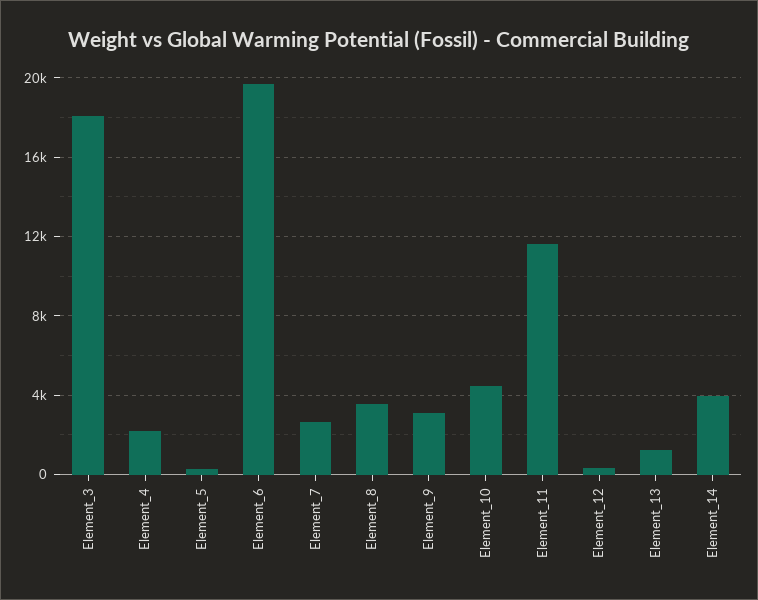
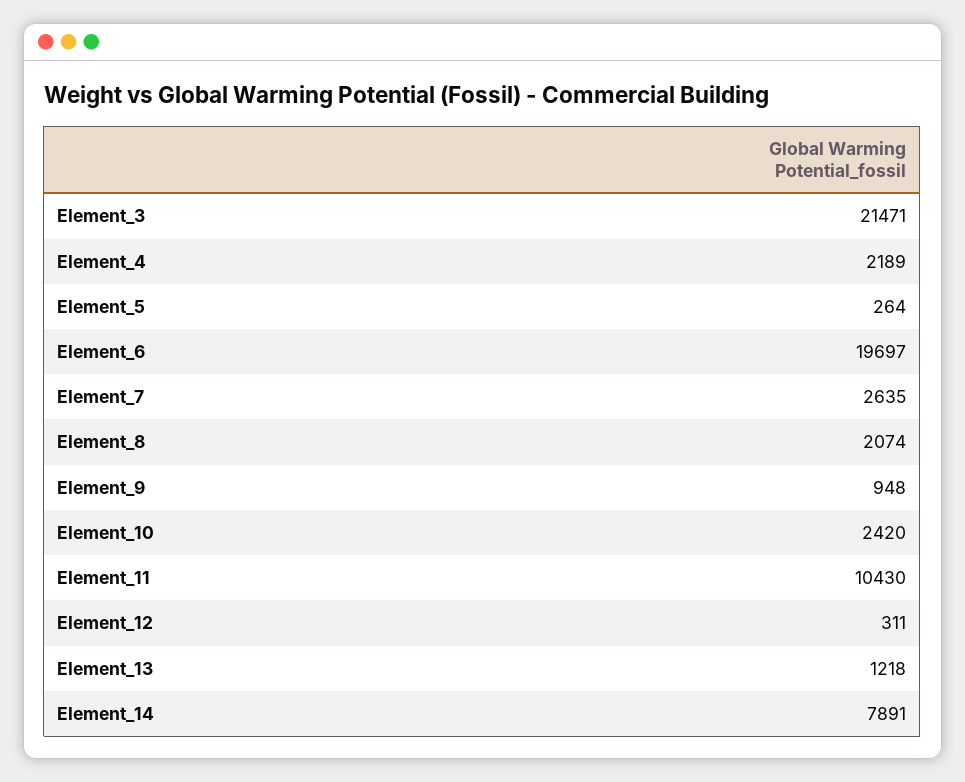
  {
-   "Element_3": 18000,
+   "Element_3": 21471,
    "Element_4": 2189,
    "Element_5": 264,
    "Element_6": 19697,
    "Element_7": 2635,
-   "Element_8": 3500,
+   "Element_8": 2074,
-   "Element_9": 3000,
+   "Element_9": 948,
-   "Element_10": 4500,
+   "Element_10": 2420,
-   "Element_11": 11500,
+   "Element_11": 10430,
    "Element_12": 311,
    "Element_13": 1218,
-   "Element_14": 4000
+   "Element_14": 7891
  }

